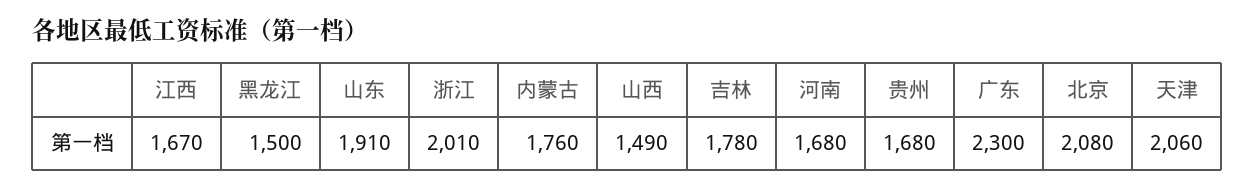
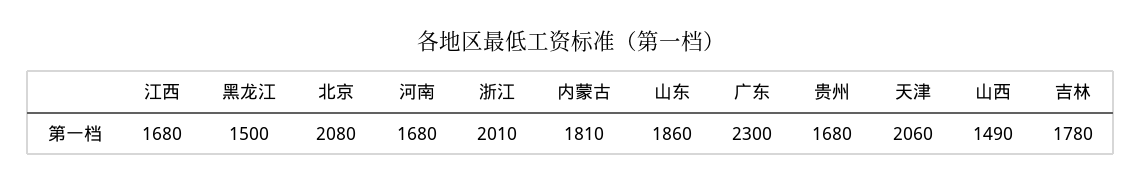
  {
-   "江西": 1670,
+   "江西": 1680,
    "黑龙江": 1500,
-   "山东": 1910,
+   "山东": 1860,
    "浙江": 2010,
-   "内蒙古": 1760,
+   "内蒙古": 1810,
    "山西": 1490,
    "吉林": 1780,
    "河南": 1680,
    "贵州": 1680,
    "广东": 2300,
    "北京": 2080,
    "天津": 2060
  }

